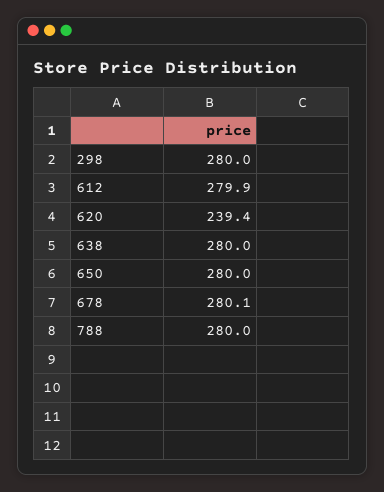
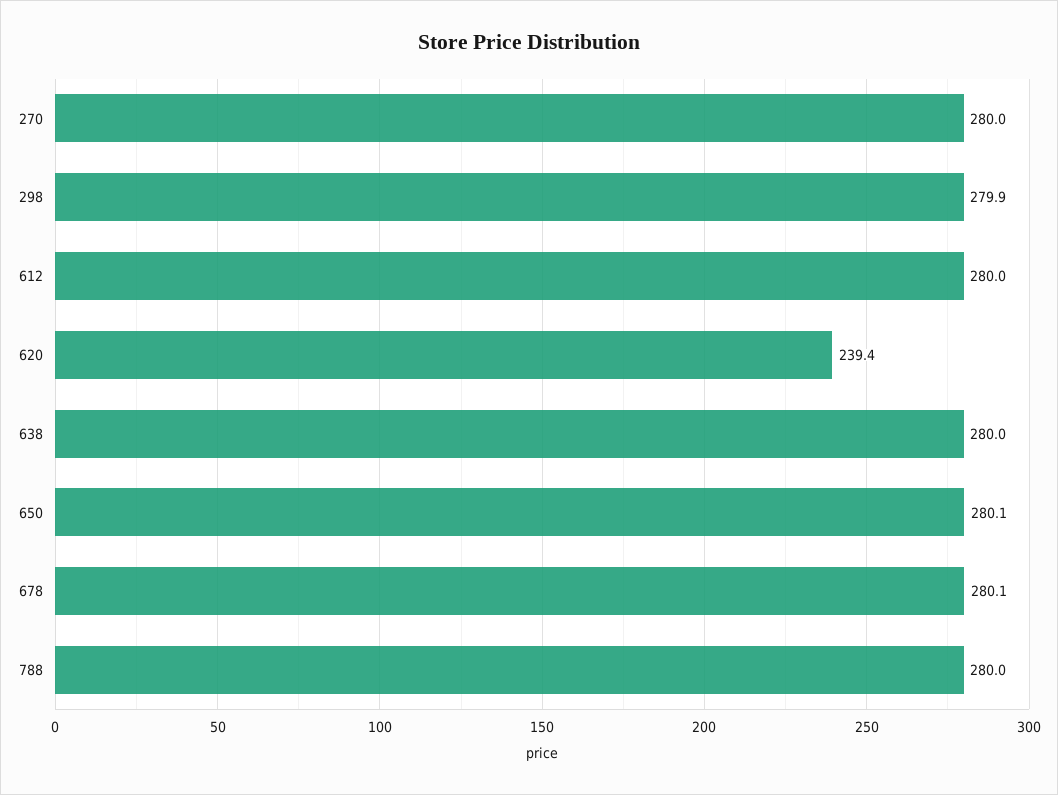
  {
-   "298": 280,
+   "298": 279.9,
-   "612": 279.9,
+   "612": 280,
    "620": 239.4,
    "638": 280,
-   "650": 280,
+   "650": 280.1,
    "678": 280.1,
-   "788": 280
+   "788": 280,
+   "270": 280
  }

